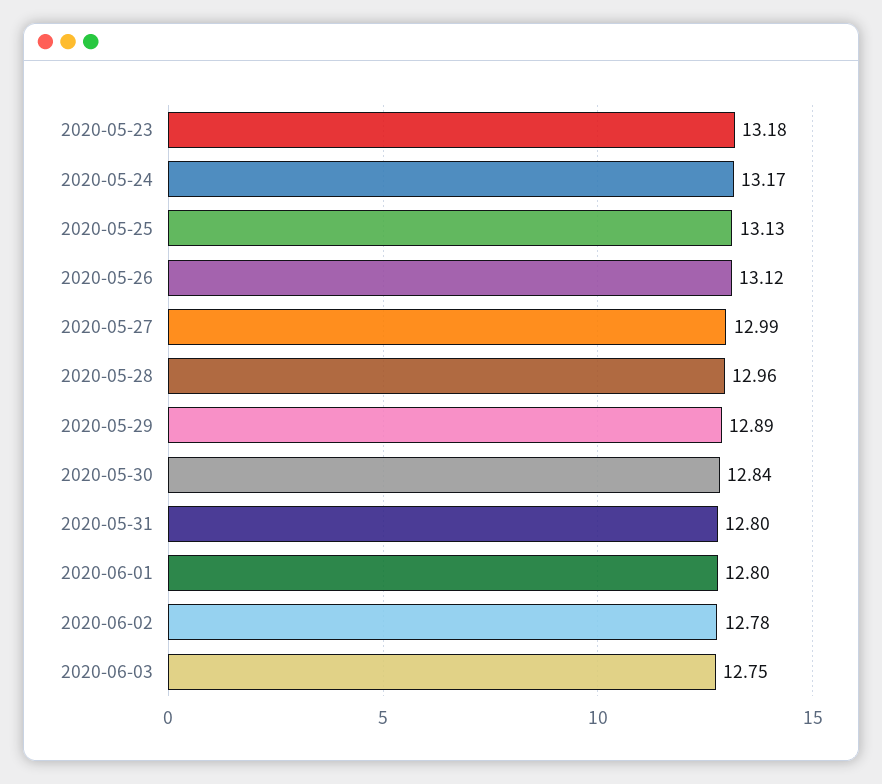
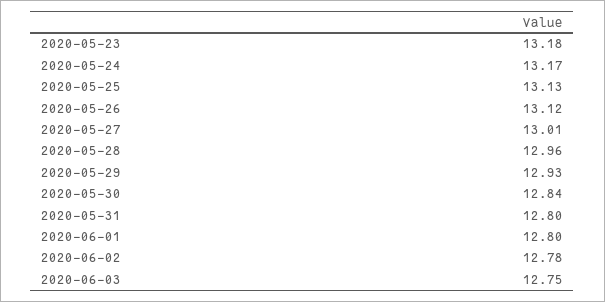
  {
    "2020-05-23": 13.18,
    "2020-05-24": 13.17,
    "2020-05-25": 13.13,
    "2020-05-26": 13.12,
-   "2020-05-27": 12.99,
+   "2020-05-27": 13.01,
    "2020-05-28": 12.96,
-   "2020-05-29": 12.89,
+   "2020-05-29": 12.93,
    "2020-05-30": 12.84,
    "2020-05-31": 12.8,
    "2020-06-01": 12.8,
    "2020-06-02": 12.78,
    "2020-06-03": 12.75
  }

